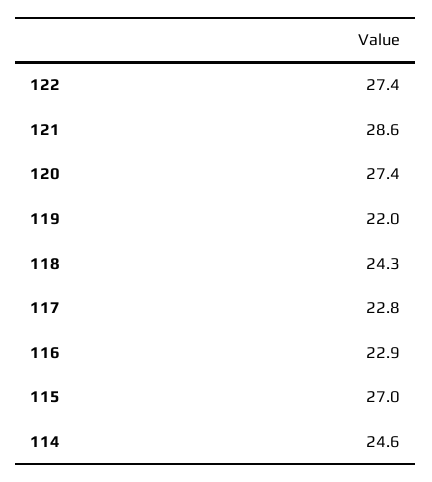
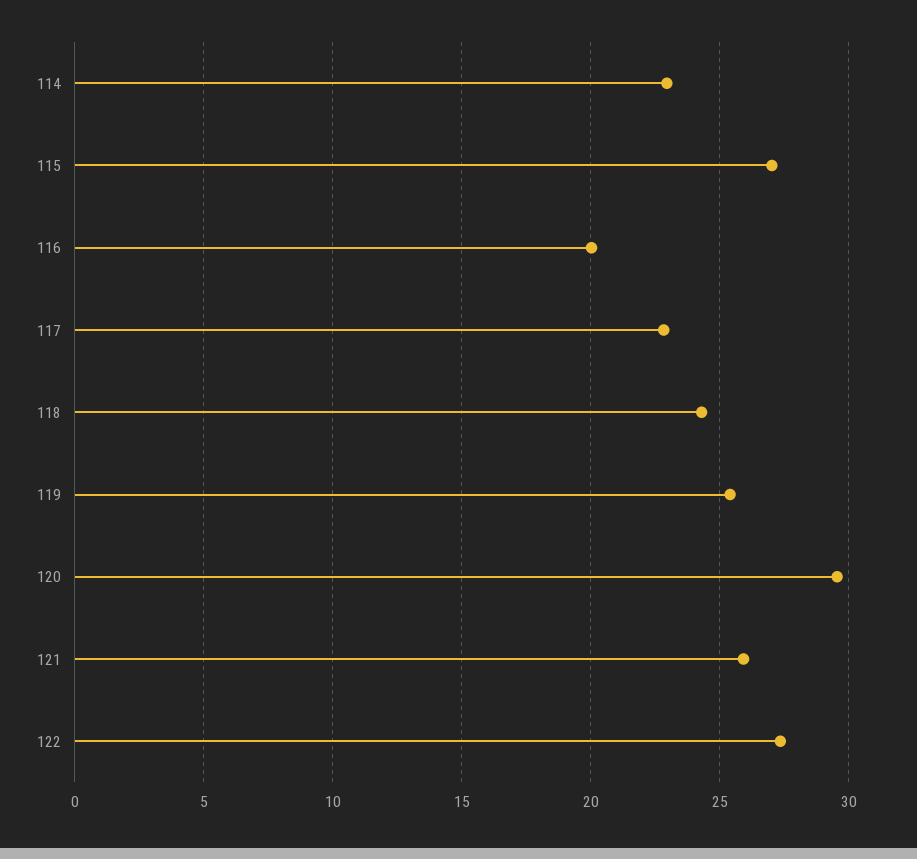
  {
    "122": 27.4,
-   "121": 28.6,
+   "121": 26,
-   "120": 27.4,
+   "120": 29.5,
-   "119": 22,
+   "119": 25.5,
    "118": 24.3,
    "117": 22.8,
-   "116": 22.9,
+   "116": 20,
    "115": 27,
-   "114": 24.6
+   "114": 23
  }

